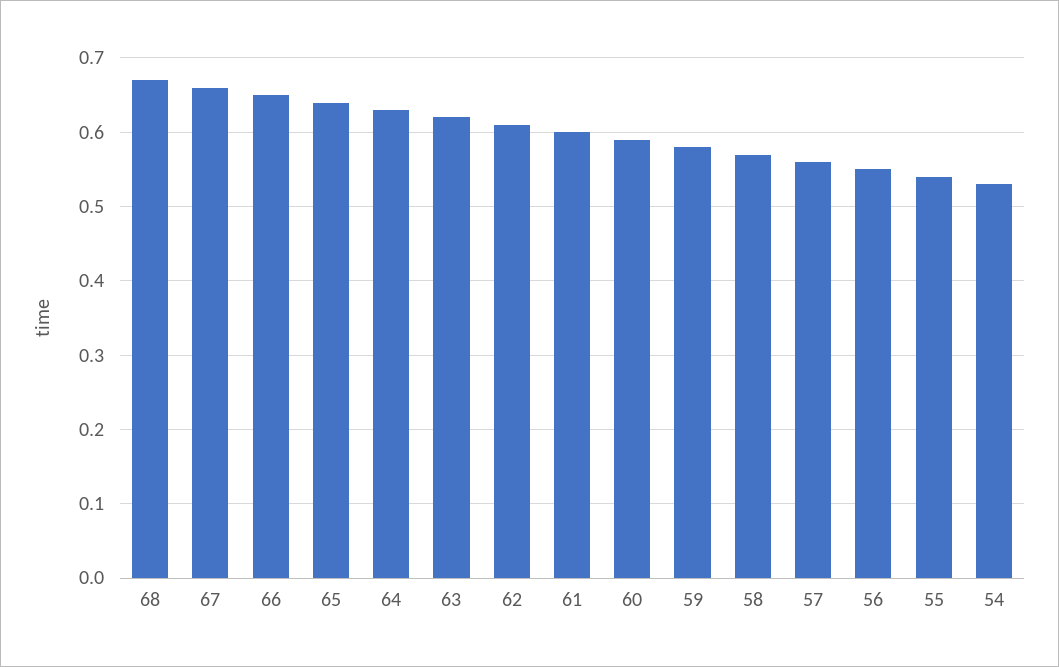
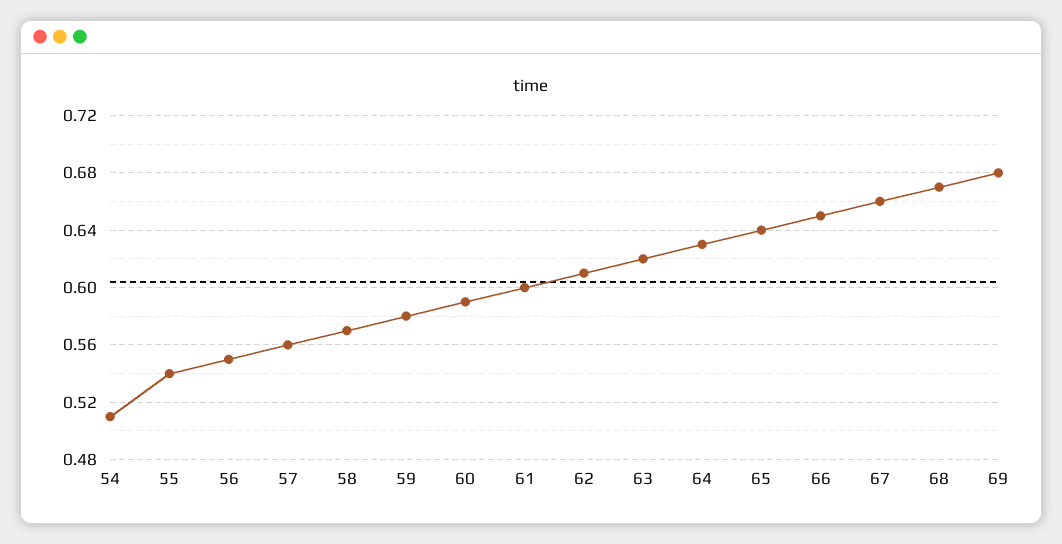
  {
    "68": 0.67,
    "67": 0.66,
    "66": 0.65,
    "65": 0.64,
    "64": 0.63,
    "63": 0.62,
    "62": 0.61,
    "61": 0.6,
    "60": 0.59,
    "59": 0.58,
    "58": 0.57,
    "57": 0.56,
    "56": 0.55,
    "55": 0.54,
-   "54": 0.53
+   "54": 0.51,
+   "69": 0.68
  }

